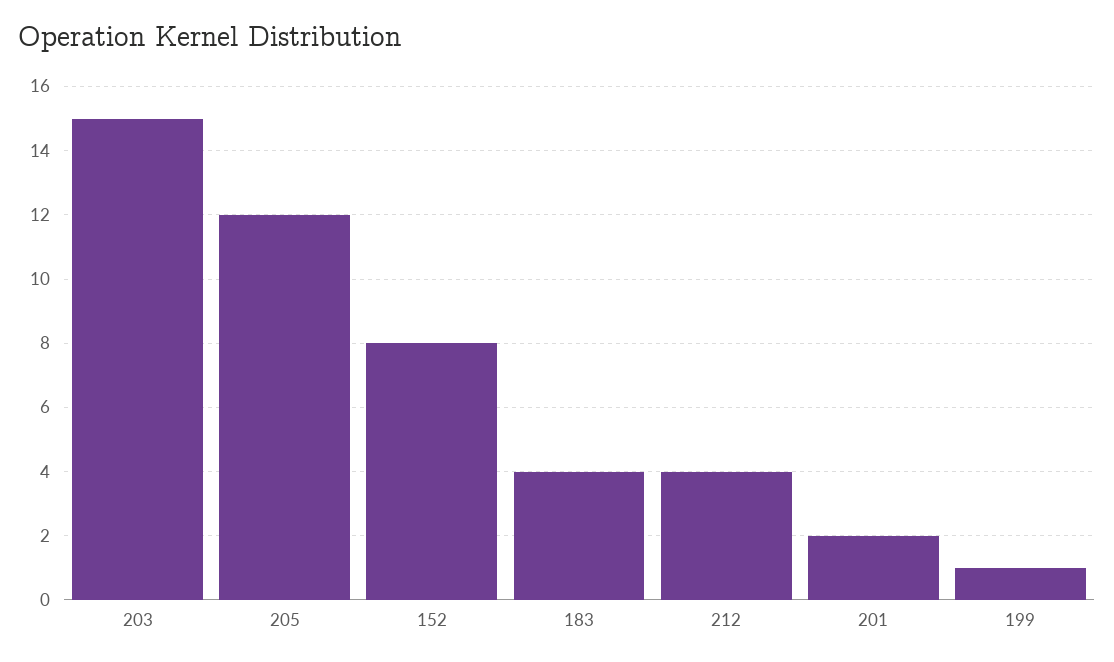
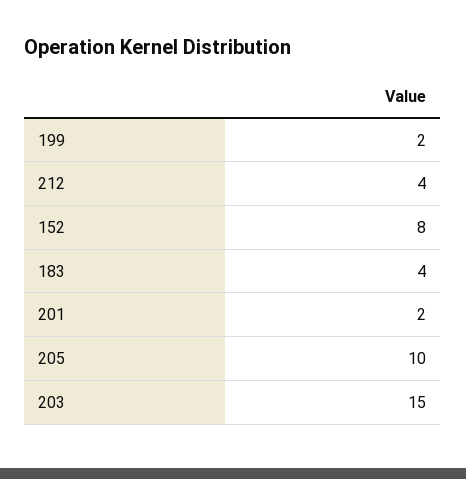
  {
    "203": 15,
-   "205": 12,
+   "205": 10,
    "152": 8,
    "183": 4,
    "212": 4,
    "201": 2,
-   "199": 1
+   "199": 2
  }

